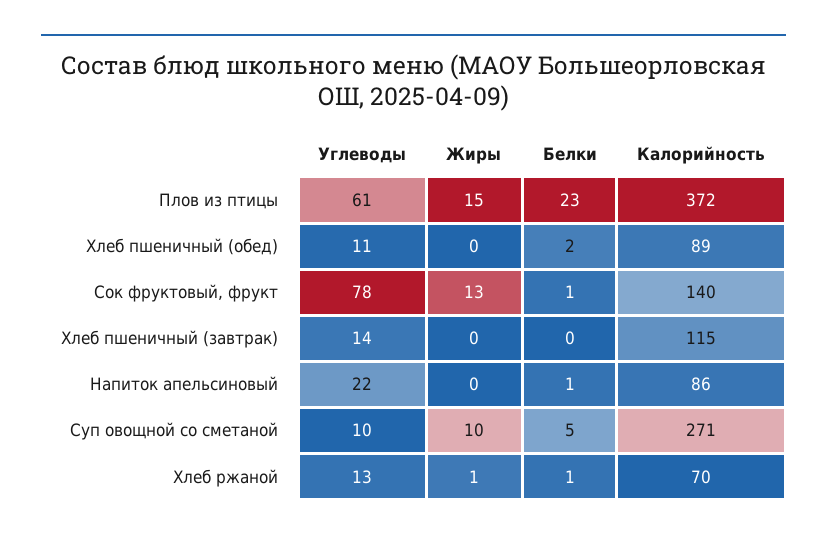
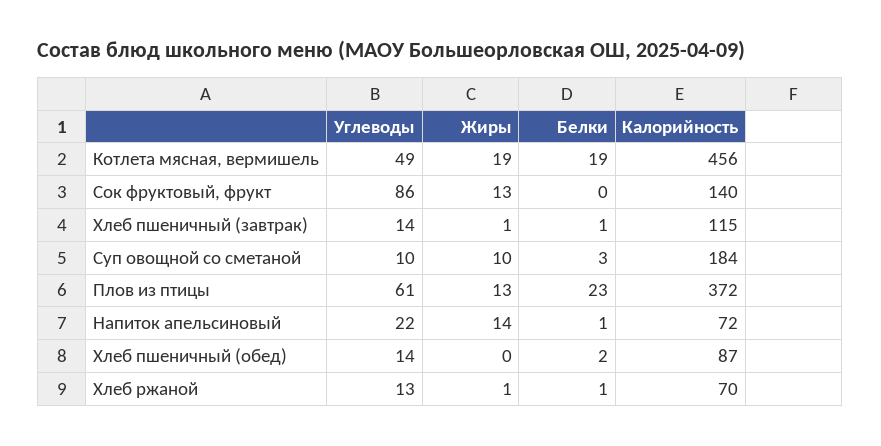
  {
    "Углеводы": {
      "Плов из птицы": 61,
-     "Хлеб пшеничный (обед)": 11,
+     "Хлеб пшеничный (обед)": 14,
-     "Сок фруктовый, фрукт": 78,
+     "Сок фруктовый, фрукт": 86,
      "Хлеб пшеничный (завтрак)": 14,
      "Напиток апельсиновый": 22,
      "Суп овощной со сметаной": 10,
-     "Хлеб ржаной": 13
+     "Хлеб ржаной": 13,
+     "Котлета мясная, вермишель": 49
    },
    "Жиры": {
-     "Плов из птицы": 15,
+     "Плов из птицы": 13,
      "Хлеб пшеничный (обед)": 0,
      "Сок фруктовый, фрукт": 13,
-     "Хлеб пшеничный (завтрак)": 0,
+     "Хлеб пшеничный (завтрак)": 1,
-     "Напиток апельсиновый": 0,
+     "Напиток апельсиновый": 14,
      "Суп овощной со сметаной": 10,
-     "Хлеб ржаной": 1
+     "Хлеб ржаной": 1,
+     "Котлета мясная, вермишель": 19
    },
    "Белки": {
      "Плов из птицы": 23,
      "Хлеб пшеничный (обед)": 2,
-     "Сок фруктовый, фрукт": 1,
+     "Сок фруктовый, фрукт": 0,
-     "Хлеб пшеничный (завтрак)": 0,
+     "Хлеб пшеничный (завтрак)": 1,
      "Напиток апельсиновый": 1,
-     "Суп овощной со сметаной": 5,
+     "Суп овощной со сметаной": 3,
-     "Хлеб ржаной": 1
+     "Хлеб ржаной": 1,
+     "Котлета мясная, вермишель": 19
    },
    "Калорийность": {
      "Плов из птицы": 372,
-     "Хлеб пшеничный (обед)": 89,
+     "Хлеб пшеничный (обед)": 87,
      "Сок фруктовый, фрукт": 140,
      "Хлеб пшеничный (завтрак)": 115,
-     "Напиток апельсиновый": 86,
+     "Напиток апельсиновый": 72,
-     "Суп овощной со сметаной": 271,
+     "Суп овощной со сметаной": 184,
-     "Хлеб ржаной": 70
+     "Хлеб ржаной": 70,
+     "Котлета мясная, вермишель": 456
    }
  }

